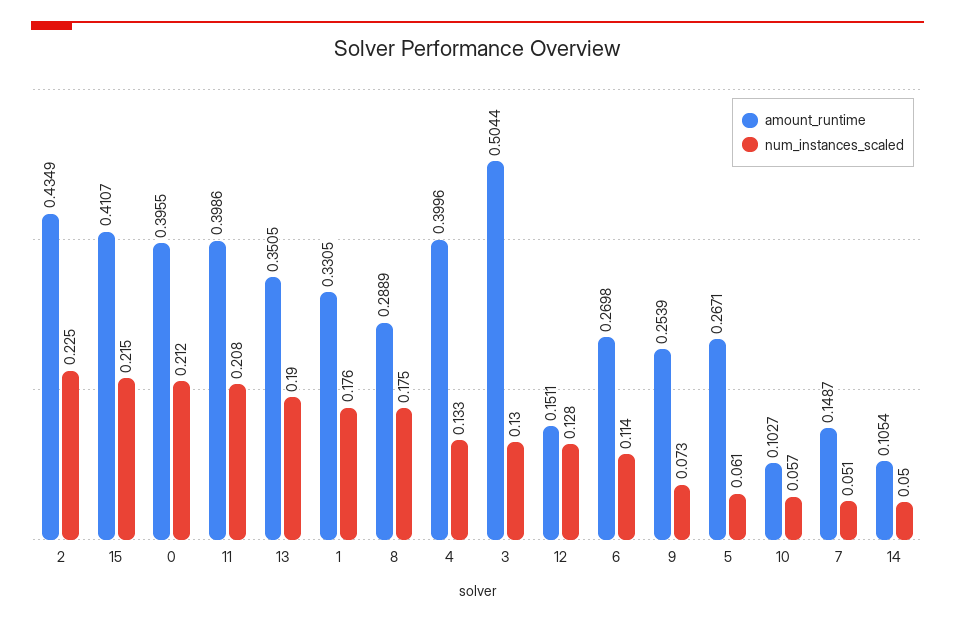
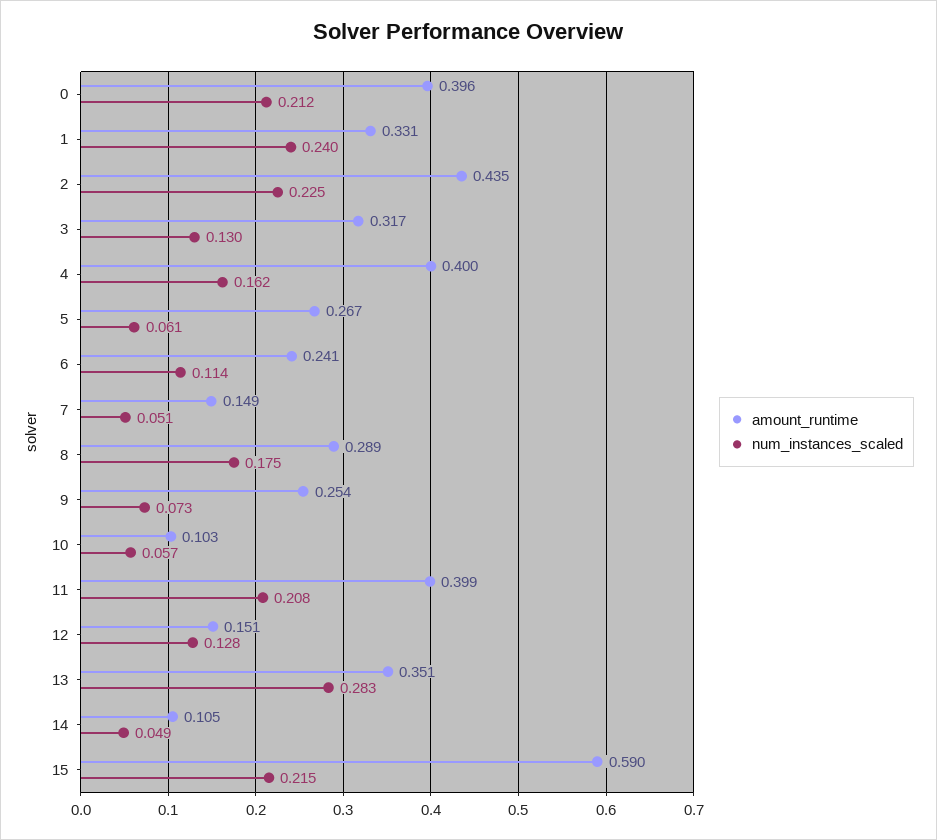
  {
    "amount_runtime": {
      "2": 0.4349,
-     "15": 0.4107,
+     "15": 0.59,
      "0": 0.3955,
      "11": 0.3986,
      "13": 0.3505,
      "1": 0.3305,
      "8": 0.2889,
      "4": 0.3996,
-     "3": 0.5044,
+     "3": 0.317,
      "12": 0.1511,
-     "6": 0.2698,
+     "6": 0.241,
      "9": 0.2539,
      "5": 0.2671,
      "10": 0.1027,
      "7": 0.1487,
      "14": 0.1054
    },
    "num_instances_scaled": {
      "2": 0.225,
      "15": 0.215,
      "0": 0.212,
      "11": 0.208,
-     "13": 0.19,
+     "13": 0.283,
-     "1": 0.176,
+     "1": 0.24,
      "8": 0.175,
-     "4": 0.133,
+     "4": 0.162,
      "3": 0.13,
      "12": 0.128,
      "6": 0.114,
      "9": 0.073,
      "5": 0.061,
      "10": 0.057,
      "7": 0.051,
-     "14": 0.05
+     "14": 0.049
    }
  }

